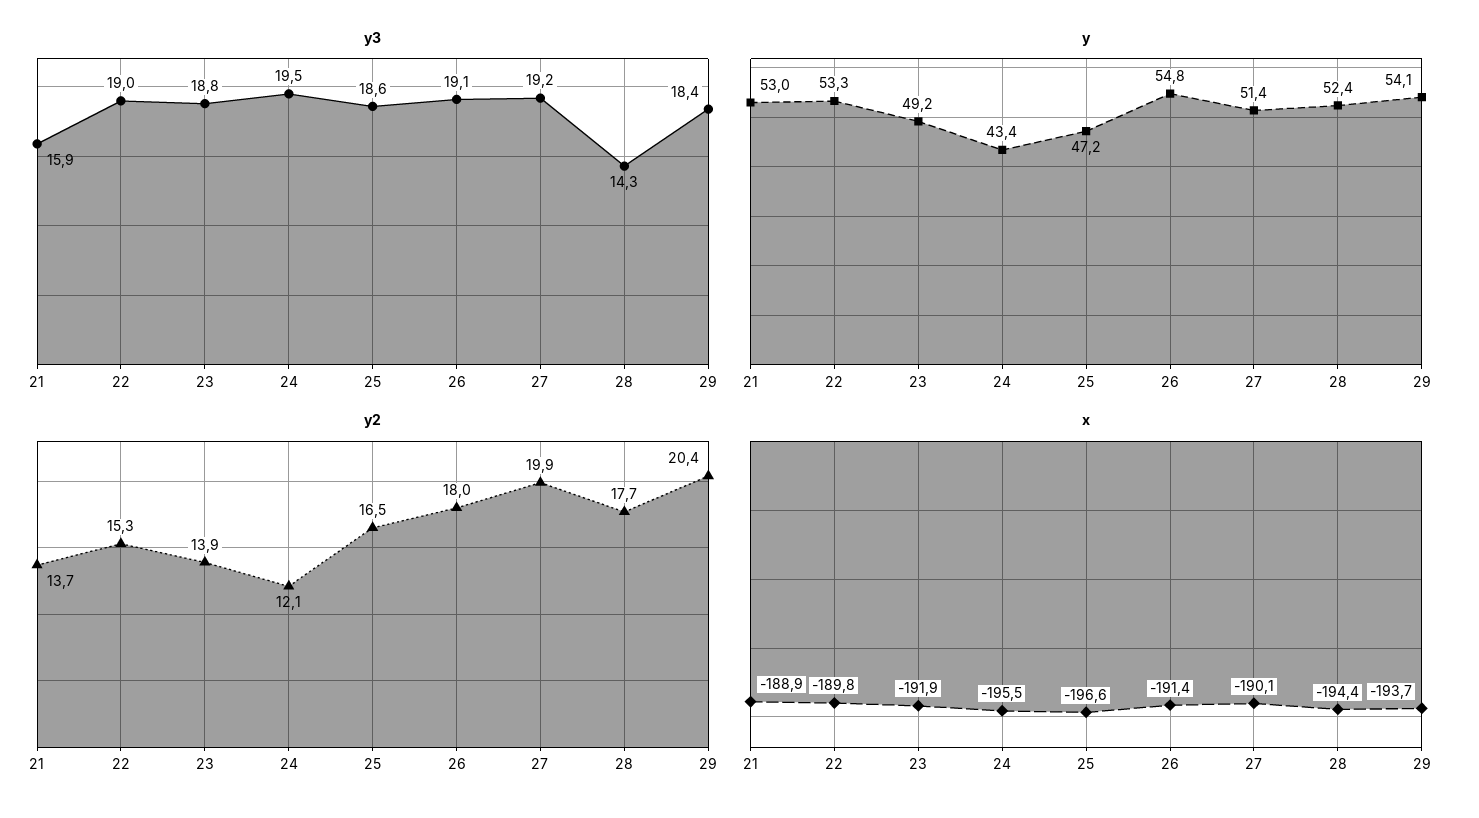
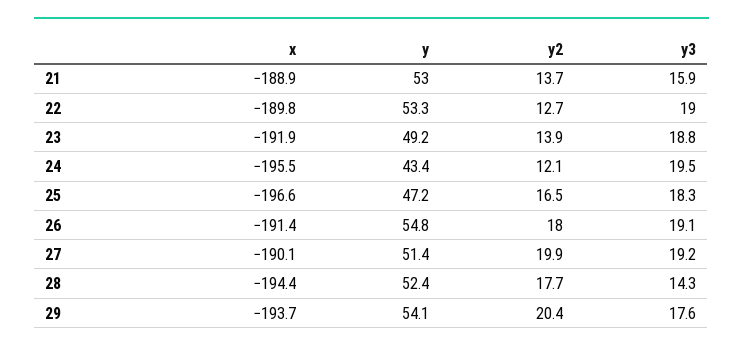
  {
    "y3": {
      "21": 15.9,
      "22": 19,
      "23": 18.8,
      "24": 19.5,
-     "25": 18.6,
+     "25": 18.3,
      "26": 19.1,
      "27": 19.2,
      "28": 14.3,
-     "29": 18.4
+     "29": 17.6
    },
    "y": {
      "21": 53,
      "22": 53.3,
      "23": 49.2,
      "24": 43.4,
      "25": 47.2,
      "26": 54.8,
      "27": 51.4,
      "28": 52.4,
      "29": 54.1
    },
    "y2": {
      "21": 13.7,
-     "22": 15.3,
+     "22": 12.7,
      "23": 13.9,
      "24": 12.1,
      "25": 16.5,
      "26": 18,
      "27": 19.9,
      "28": 17.7,
      "29": 20.4
    },
    "x": {
      "21": -188.9,
      "22": -189.8,
      "23": -191.9,
      "24": -195.5,
      "25": -196.6,
      "26": -191.4,
      "27": -190.1,
      "28": -194.4,
      "29": -193.7
    }
  }

